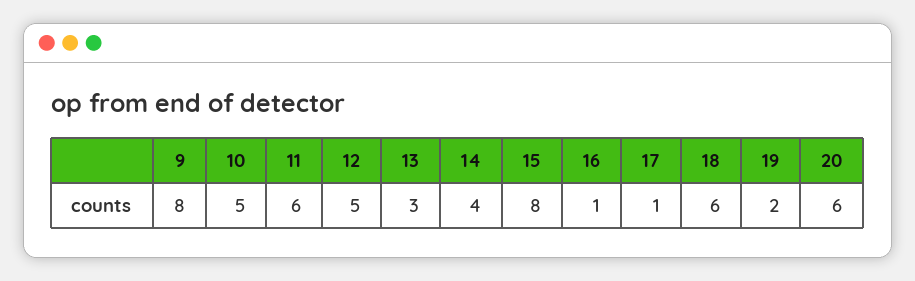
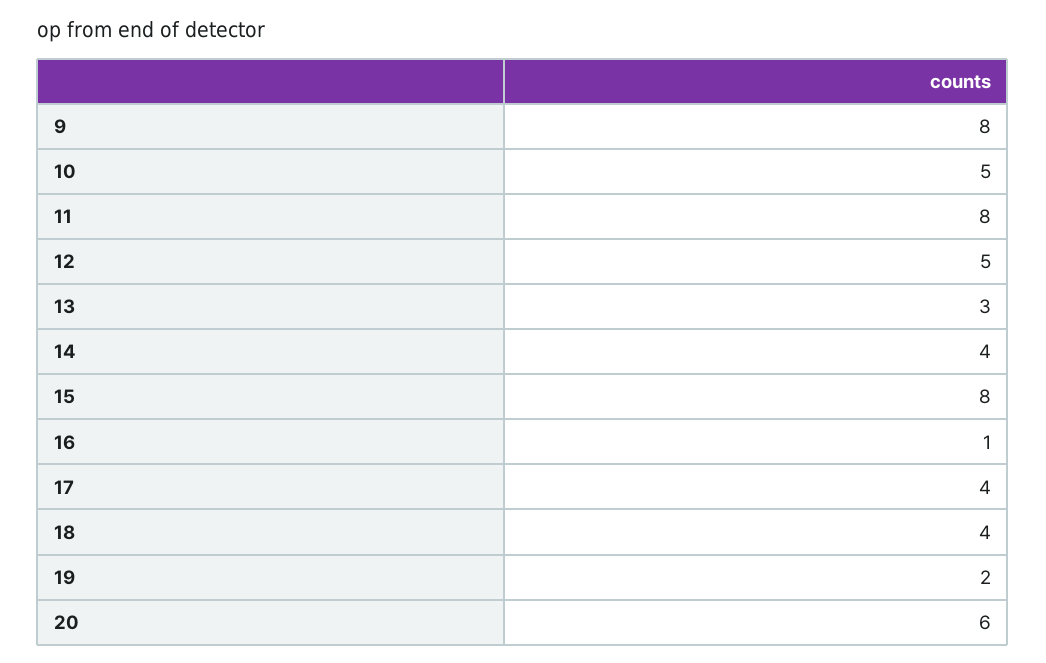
  {
    "9": 8,
    "10": 5,
-   "11": 6,
+   "11": 8,
    "12": 5,
    "13": 3,
    "14": 4,
    "15": 8,
    "16": 1,
-   "17": 1,
+   "17": 4,
-   "18": 6,
+   "18": 4,
    "19": 2,
    "20": 6
  }

